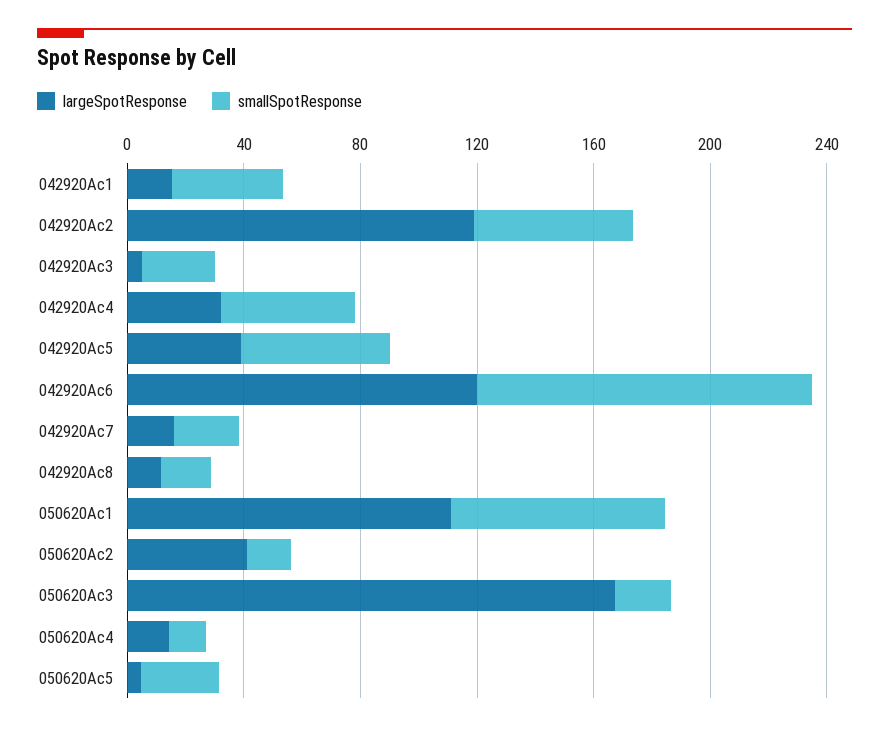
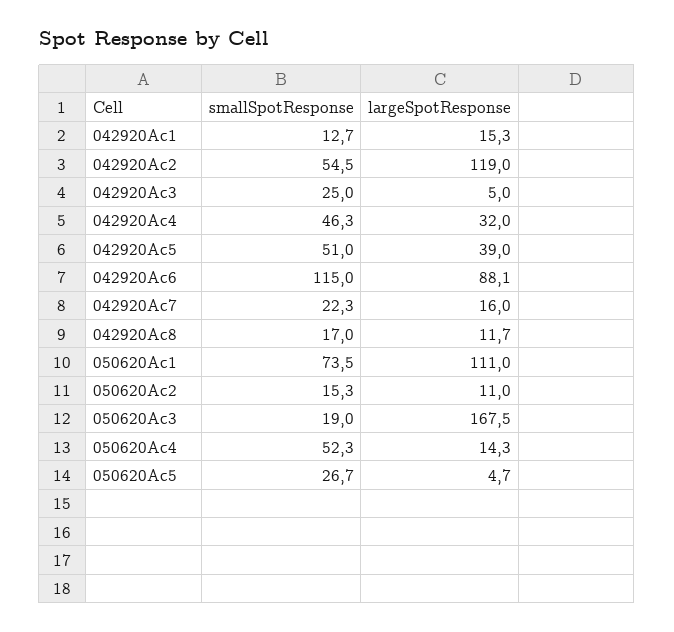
  {
    "largeSpotResponse": {
      "042920Ac1": 15.3,
      "042920Ac2": 119,
      "042920Ac3": 5,
      "042920Ac4": 32,
      "042920Ac5": 39,
-     "042920Ac6": 120,
+     "042920Ac6": 88.1,
      "042920Ac7": 16,
      "042920Ac8": 11.7,
      "050620Ac1": 111,
-     "050620Ac2": 40,
+     "050620Ac2": 11,
      "050620Ac3": 167.5,
      "050620Ac4": 14.3,
      "050620Ac5": 4.7
    },
    "smallSpotResponse": {
-     "042920Ac1": 40,
+     "042920Ac1": 12.7,
      "042920Ac2": 54.5,
      "042920Ac3": 25,
      "042920Ac4": 46.3,
      "042920Ac5": 51,
      "042920Ac6": 115,
      "042920Ac7": 22.3,
      "042920Ac8": 17,
      "050620Ac1": 73.5,
      "050620Ac2": 15.3,
      "050620Ac3": 19,
-     "050620Ac4": 10,
+     "050620Ac4": 52.3,
      "050620Ac5": 26.7
    }
  }

